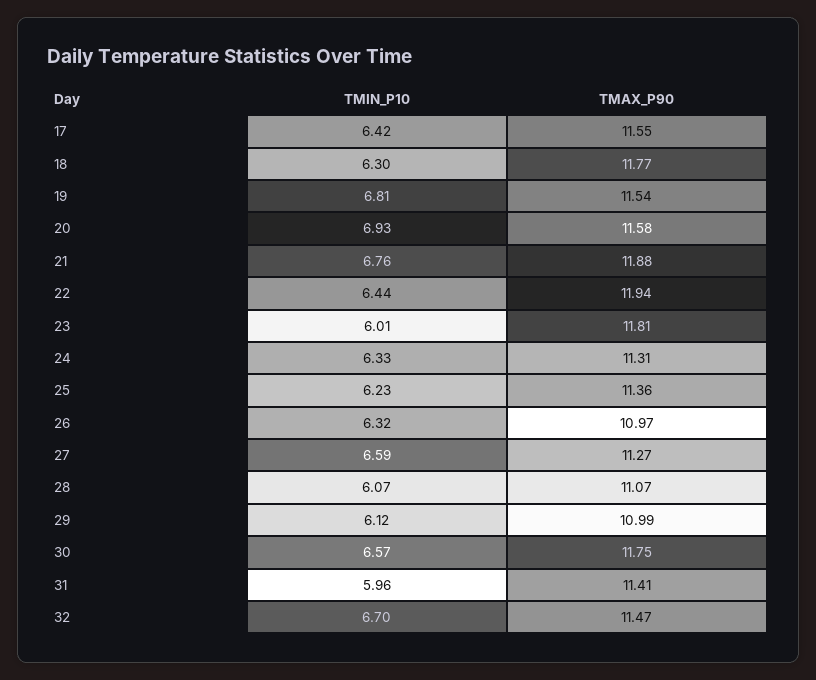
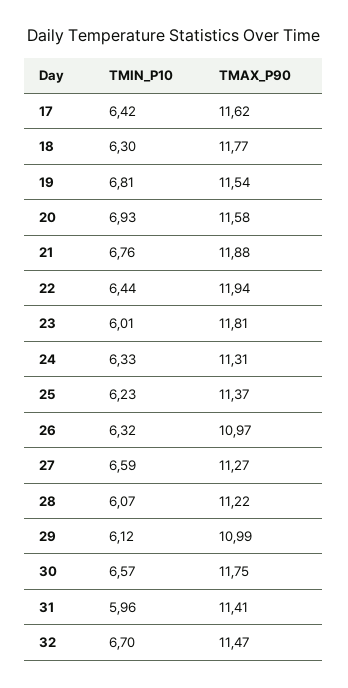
  {
    "TMIN_P10": {
      "17": 6.42,
      "18": 6.3,
      "19": 6.81,
      "20": 6.93,
      "21": 6.76,
      "22": 6.44,
      "23": 6.01,
      "24": 6.33,
      "25": 6.23,
      "26": 6.32,
      "27": 6.59,
      "28": 6.07,
      "29": 6.12,
      "30": 6.57,
      "31": 5.96,
      "32": 6.7
    },
    "TMAX_P90": {
-     "17": 11.55,
+     "17": 11.62,
      "18": 11.77,
      "19": 11.54,
      "20": 11.58,
      "21": 11.88,
      "22": 11.94,
      "23": 11.81,
      "24": 11.31,
-     "25": 11.36,
+     "25": 11.37,
      "26": 10.97,
      "27": 11.27,
-     "28": 11.07,
+     "28": 11.22,
      "29": 10.99,
      "30": 11.75,
      "31": 11.41,
      "32": 11.47
    }
  }

